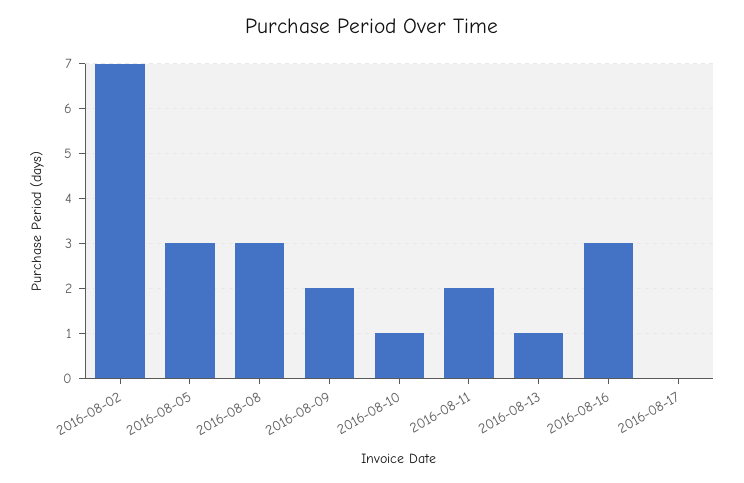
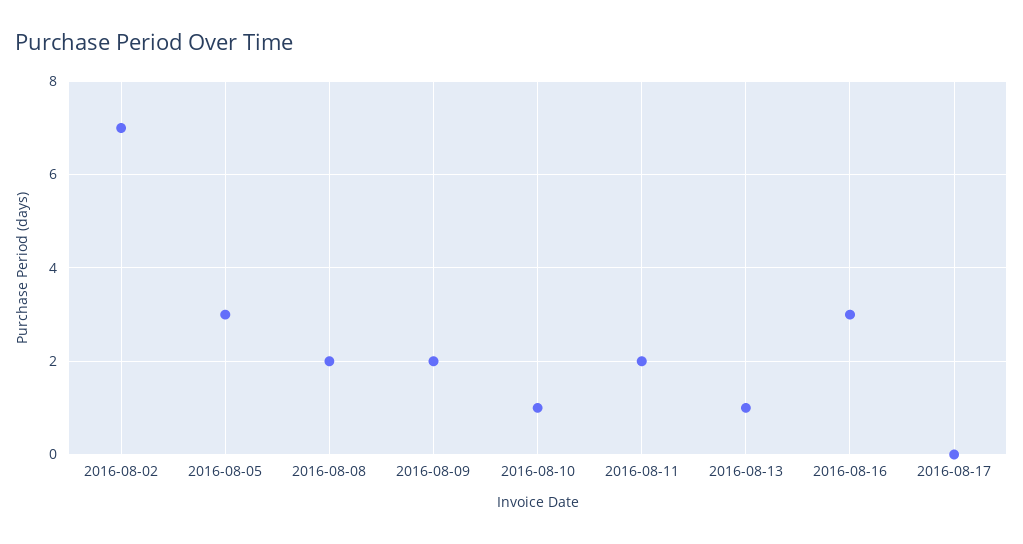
  {
    "2016-08-02": 7,
    "2016-08-05": 3,
-   "2016-08-08": 3,
+   "2016-08-08": 2,
    "2016-08-09": 2,
    "2016-08-10": 1,
    "2016-08-11": 2,
    "2016-08-13": 1,
    "2016-08-16": 3,
    "2016-08-17": 0
  }

